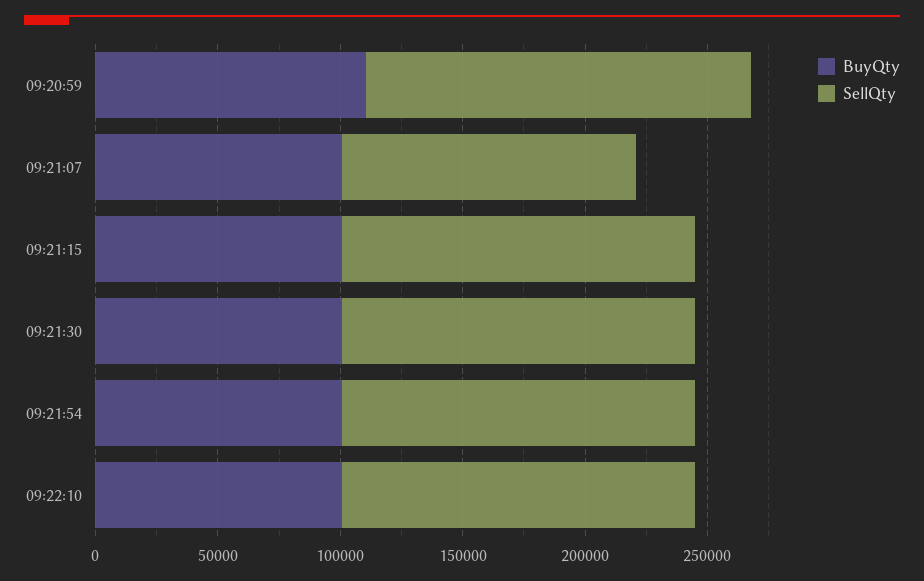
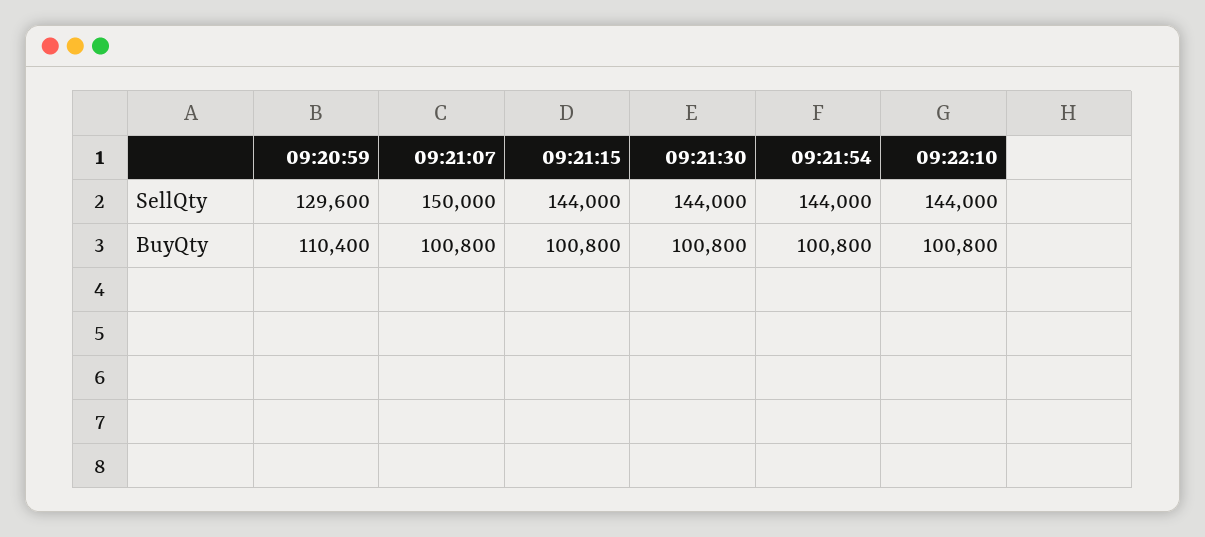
  {
    "BuyQty": {
      "09:20:59": 110400,
      "09:21:07": 100800,
      "09:21:15": 100800,
      "09:21:30": 100800,
      "09:21:54": 100800,
      "09:22:10": 100800
    },
    "SellQty": {
-     "09:20:59": 160000,
+     "09:20:59": 129600,
-     "09:21:07": 120000,
+     "09:21:07": 150000,
      "09:21:15": 144000,
      "09:21:30": 144000,
      "09:21:54": 144000,
      "09:22:10": 144000
    }
  }

